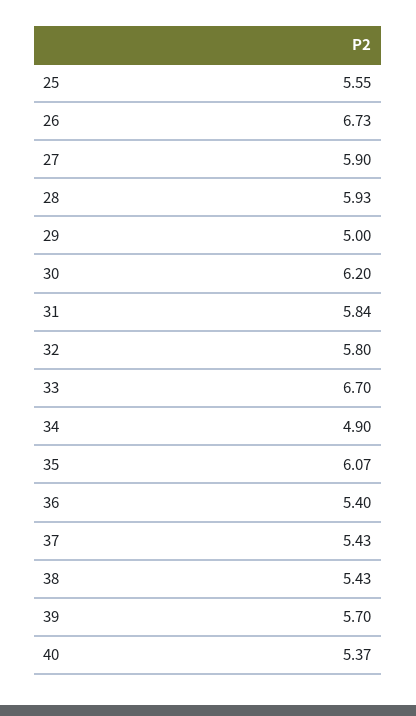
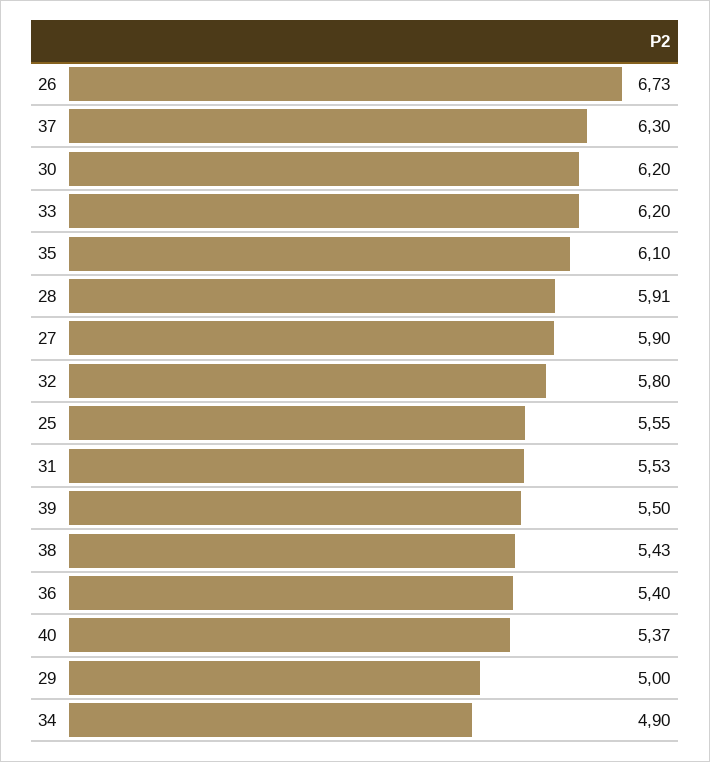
  {
    "25": 5.55,
    "26": 6.73,
    "27": 5.9,
-   "28": 5.93,
+   "28": 5.91,
    "29": 5,
    "30": 6.2,
-   "31": 5.84,
+   "31": 5.53,
    "32": 5.8,
-   "33": 6.7,
+   "33": 6.2,
    "34": 4.9,
-   "35": 6.07,
+   "35": 6.1,
    "36": 5.4,
-   "37": 5.43,
+   "37": 6.3,
    "38": 5.43,
-   "39": 5.7,
+   "39": 5.5,
    "40": 5.37
  }

